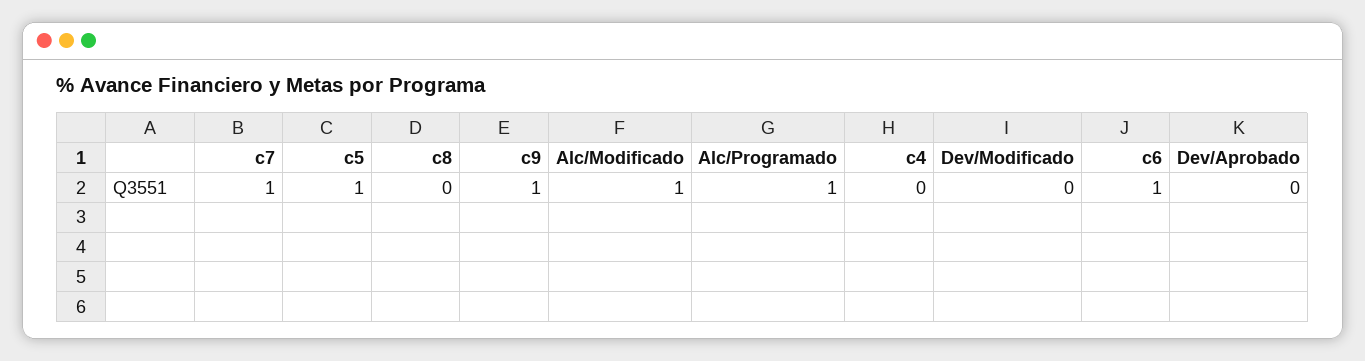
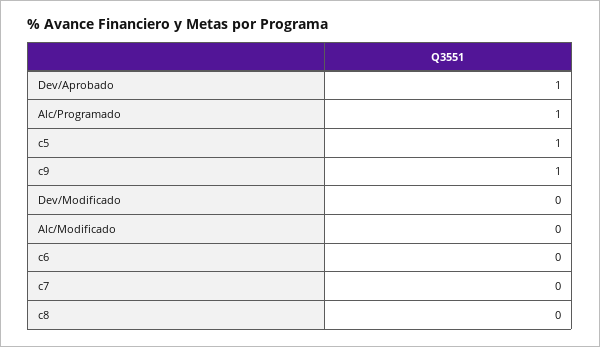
  {
-   "c7": 1,
+   "c7": 0,
    "c5": 1,
    "c8": 0,
    "c9": 1,
-   "Alc/Modificado": 1,
+   "Alc/Modificado": 0,
    "Alc/Programado": 1,
-   "c4": 0,
    "Dev/Modificado": 0,
-   "c6": 1,
+   "c6": 0,
-   "Dev/Aprobado": 0
+   "Dev/Aprobado": 1
  }

